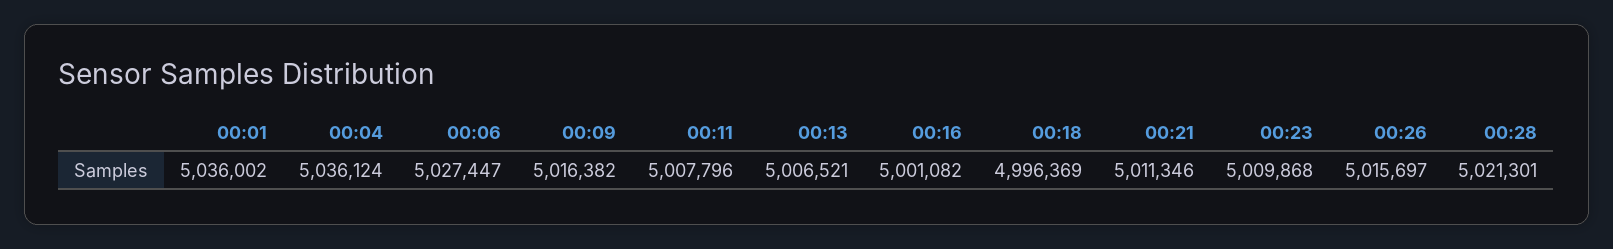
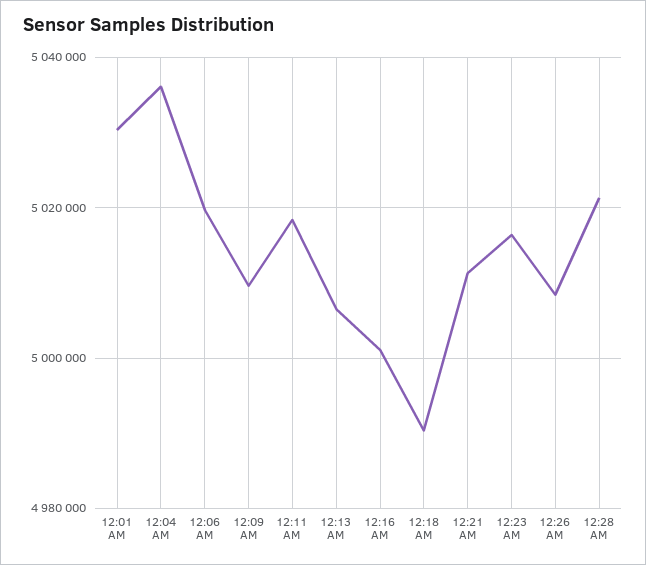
  {
-   "00:01": 5036002,
+   "00:01": 5030000,
    "00:04": 5036124,
-   "00:06": 5027447,
+   "00:06": 5020000,
-   "00:09": 5016382,
+   "00:09": 5010000,
-   "00:11": 5007796,
+   "00:11": 5018000,
    "00:13": 5006521,
    "00:16": 5001082,
-   "00:18": 4996369,
+   "00:18": 4990000,
    "00:21": 5011346,
-   "00:23": 5009868,
+   "00:23": 5016000,
-   "00:26": 5015697,
+   "00:26": 5008000,
    "00:28": 5021301
  }

